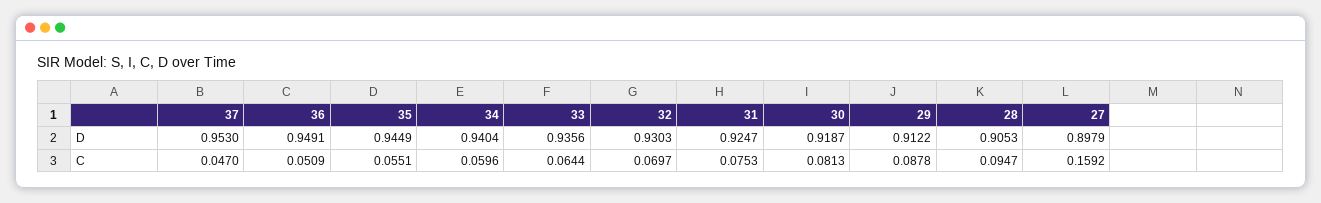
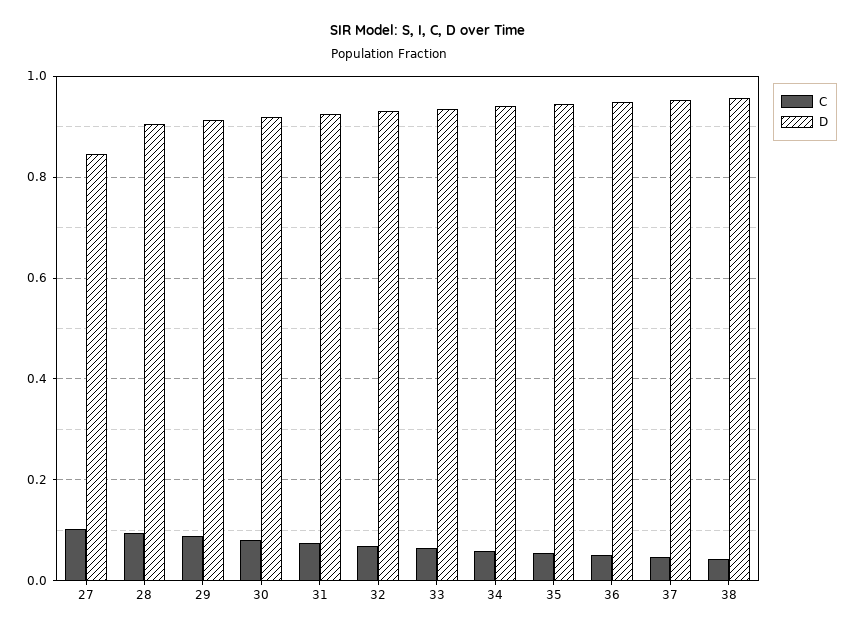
  {
    "D": {
      "37": 0.953,
      "36": 0.9491,
      "35": 0.9449,
      "34": 0.9404,
      "33": 0.9356,
      "32": 0.9303,
      "31": 0.9247,
      "30": 0.9187,
      "29": 0.9122,
      "28": 0.9053,
-     "27": 0.8979
+     "27": 0.84,
+     "38": 0.96
    },
    "C": {
      "37": 0.047,
      "36": 0.0509,
      "35": 0.0551,
      "34": 0.0596,
      "33": 0.0644,
      "32": 0.0697,
      "31": 0.0753,
      "30": 0.0813,
      "29": 0.0878,
      "28": 0.0947,
-     "27": 0.1592
+     "27": 0.1,
+     "38": 0.04
    }
  }

